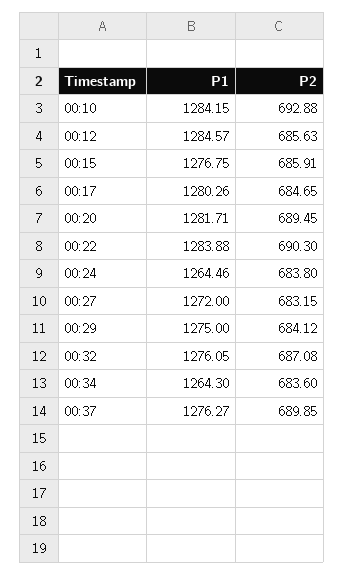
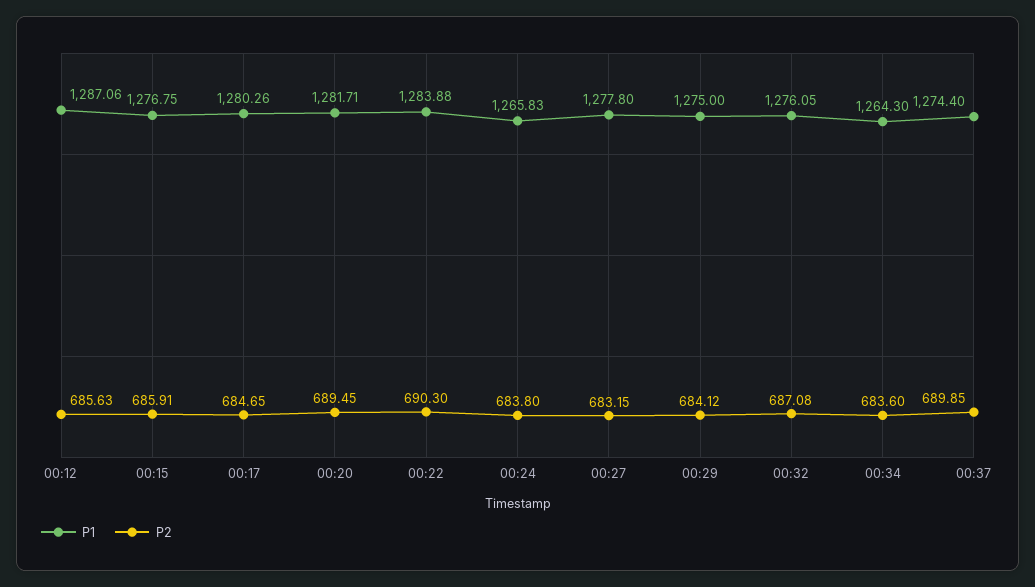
  {
    "P1": {
-     "00:10": 1284.15,
-     "00:12": 1284.57,
+     "00:12": 1287.06,
      "00:15": 1276.75,
      "00:17": 1280.26,
      "00:20": 1281.71,
      "00:22": 1283.88,
-     "00:24": 1264.46,
+     "00:24": 1265.83,
-     "00:27": 1272,
+     "00:27": 1277.8,
      "00:29": 1275,
      "00:32": 1276.05,
      "00:34": 1264.3,
-     "00:37": 1276.27
+     "00:37": 1274.4
    },
    "P2": {
-     "00:10": 692.88,
      "00:12": 685.63,
      "00:15": 685.91,
      "00:17": 684.65,
      "00:20": 689.45,
      "00:22": 690.3,
      "00:24": 683.8,
      "00:27": 683.15,
      "00:29": 684.12,
      "00:32": 687.08,
      "00:34": 683.6,
      "00:37": 689.85
    }
  }

